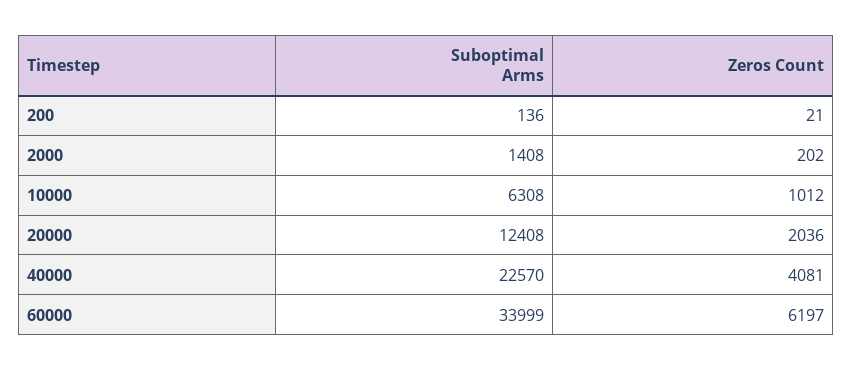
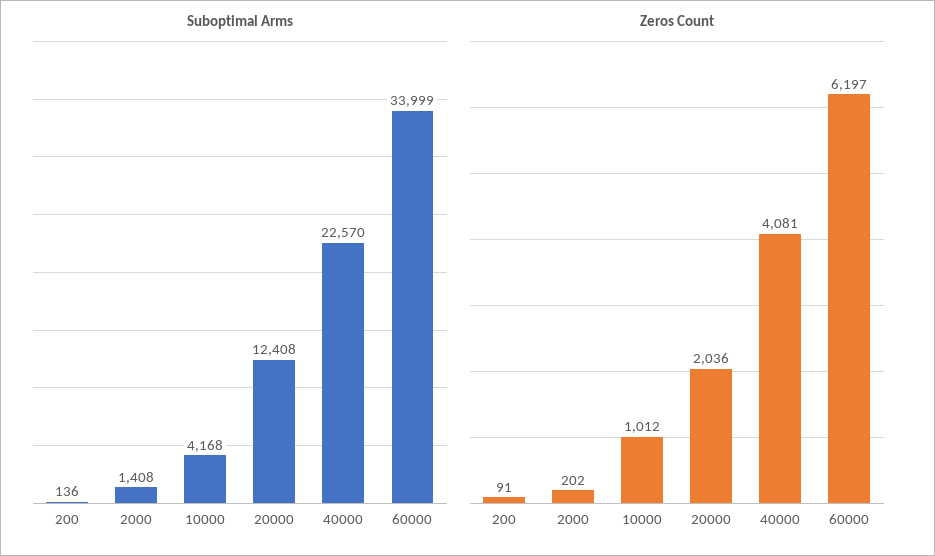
  {
    "Suboptimal Arms": {
      "200": 136,
      "2000": 1408,
-     "10000": 6308,
+     "10000": 4168,
      "20000": 12408,
      "40000": 22570,
      "60000": 33999
    },
    "Zeros Count": {
-     "200": 21,
+     "200": 91,
      "2000": 202,
      "10000": 1012,
      "20000": 2036,
      "40000": 4081,
      "60000": 6197
    }
  }

